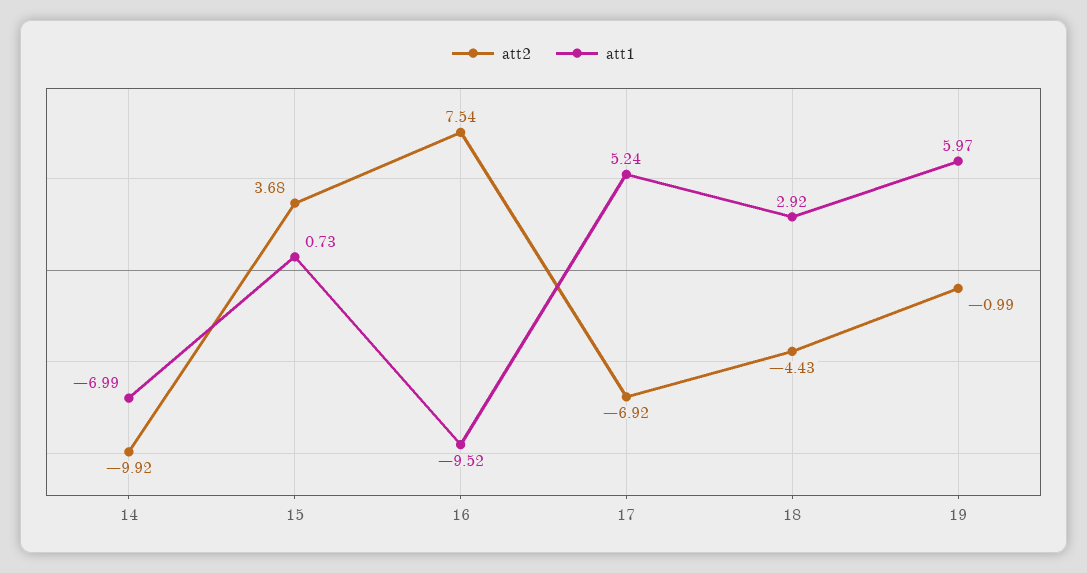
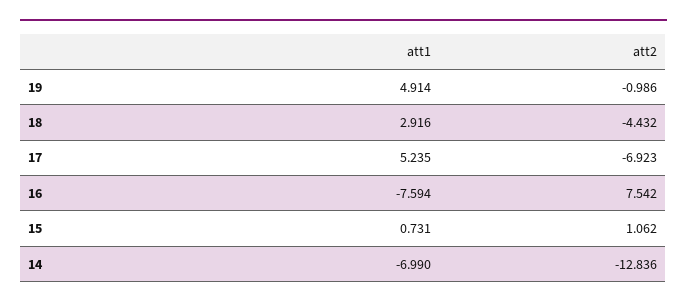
  {
    "att2": {
-     "14": -9.92,
+     "14": -12.836,
-     "15": 3.68,
+     "15": 1.062,
      "16": 7.542,
      "17": -6.923,
      "18": -4.432,
      "19": -0.986
    },
    "att1": {
      "14": -6.99,
      "15": 0.731,
-     "16": -9.52,
+     "16": -7.594,
      "17": 5.235,
      "18": 2.916,
-     "19": 5.97
+     "19": 4.914
    }
  }

